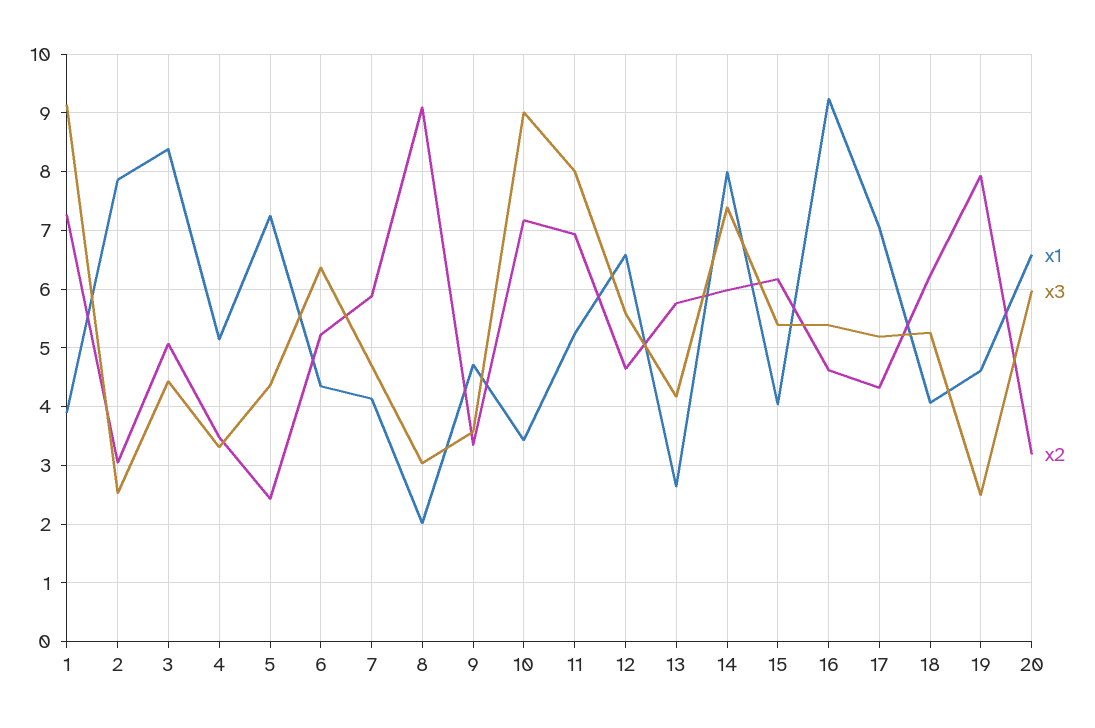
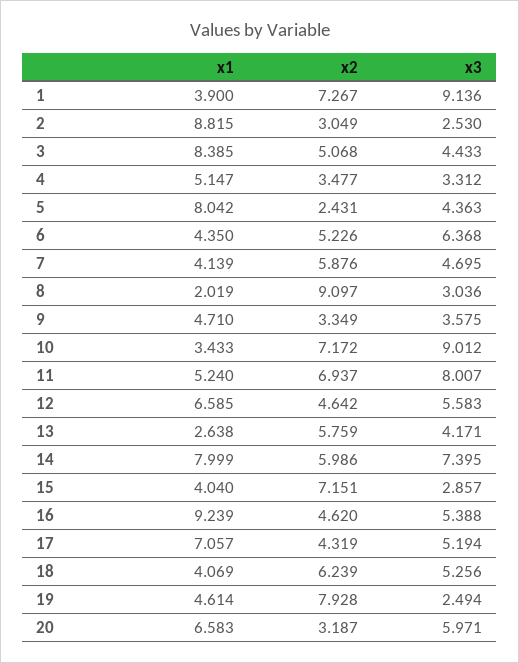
  {
    "x1": {
      "1": 3.9,
-     "2": 7.8,
+     "2": 8.815,
      "3": 8.385,
      "4": 5.147,
-     "5": 7.2,
+     "5": 8.042,
      "6": 4.35,
      "7": 4.139,
      "8": 2.019,
      "9": 4.71,
      "10": 3.433,
      "11": 5.24,
      "12": 6.585,
      "13": 2.638,
      "14": 7.999,
      "15": 4.04,
      "16": 9.239,
      "17": 7.057,
      "18": 4.069,
      "19": 4.614,
      "20": 6.583
    },
    "x3": {
      "1": 9.136,
      "2": 2.53,
      "3": 4.433,
      "4": 3.312,
      "5": 4.363,
      "6": 6.368,
      "7": 4.695,
      "8": 3.036,
      "9": 3.575,
      "10": 9.012,
      "11": 8.007,
      "12": 5.583,
      "13": 4.171,
      "14": 7.395,
-     "15": 5.4,
+     "15": 2.857,
      "16": 5.388,
      "17": 5.194,
      "18": 5.256,
      "19": 2.494,
      "20": 5.971
    },
    "x2": {
      "1": 7.267,
      "2": 3.049,
      "3": 5.068,
      "4": 3.477,
      "5": 2.431,
      "6": 5.226,
      "7": 5.876,
      "8": 9.097,
      "9": 3.349,
      "10": 7.172,
      "11": 6.937,
      "12": 4.642,
      "13": 5.759,
      "14": 5.986,
-     "15": 6.2,
+     "15": 7.151,
      "16": 4.62,
      "17": 4.319,
      "18": 6.239,
      "19": 7.928,
      "20": 3.187
    }
  }

